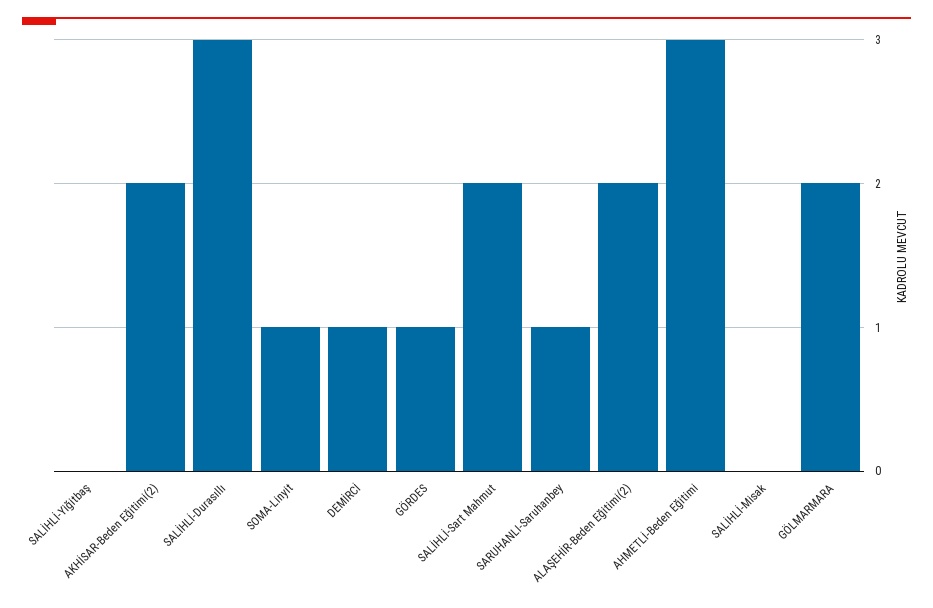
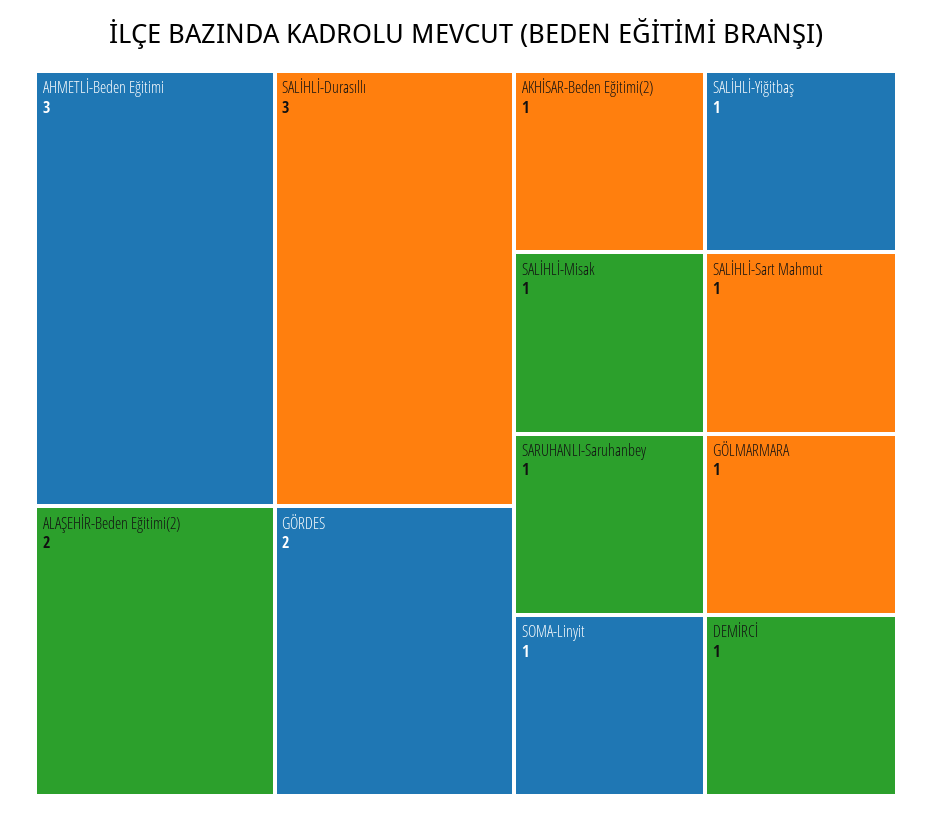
  {
-   "SALİHLİ-Yiğitbaş": 0,
+   "SALİHLİ-Yiğitbaş": 1,
-   "AKHİSAR-Beden Eğitimi(2)": 2,
+   "AKHİSAR-Beden Eğitimi(2)": 1,
    "SALİHLİ-Durasıllı": 3,
    "SOMA-Linyit": 1,
    "DEMİRCİ": 1,
-   "GÖRDES": 1,
+   "GÖRDES": 2,
-   "SALİHLİ-Sart Mahmut": 2,
+   "SALİHLİ-Sart Mahmut": 1,
    "SARUHANLI-Saruhanbey": 1,
    "ALAŞEHİR-Beden Eğitimi(2)": 2,
    "AHMETLİ-Beden Eğitimi": 3,
-   "SALİHLİ-Misak": 0,
+   "SALİHLİ-Misak": 1,
-   "GÖLMARMARA": 2
+   "GÖLMARMARA": 1
  }

